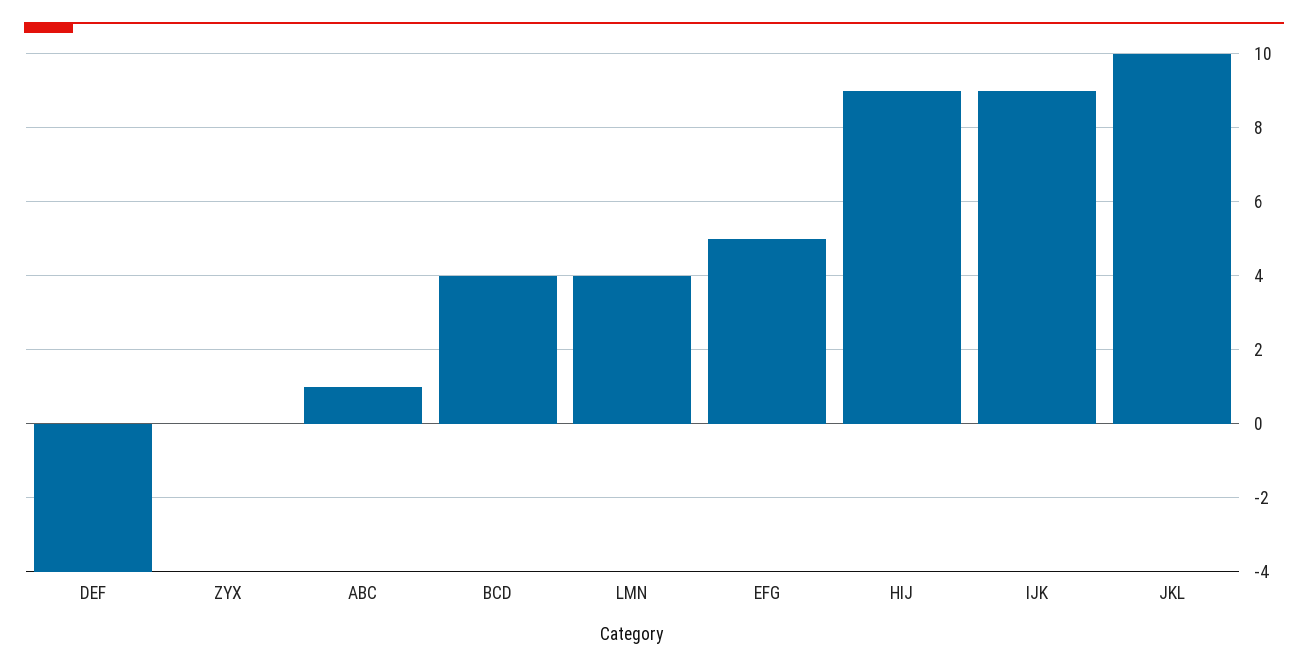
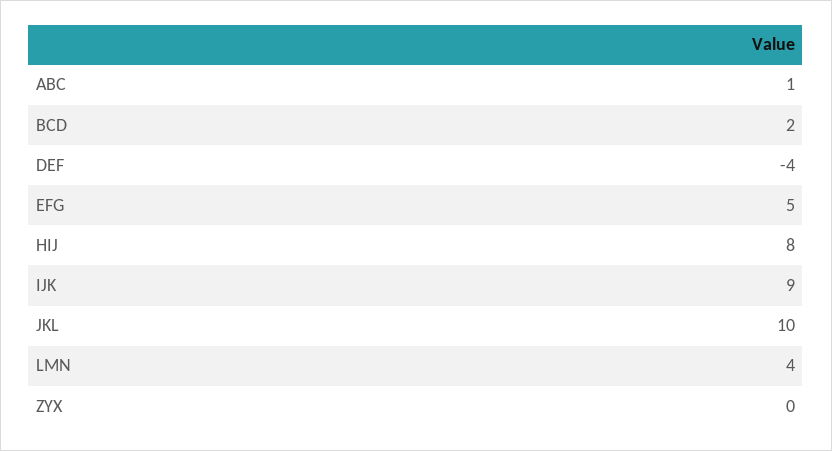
  {
    "DEF": -4,
    "ZYX": 0,
    "ABC": 1,
-   "BCD": 4,
+   "BCD": 2,
    "LMN": 4,
    "EFG": 5,
-   "HIJ": 9,
+   "HIJ": 8,
    "IJK": 9,
    "JKL": 10
  }

